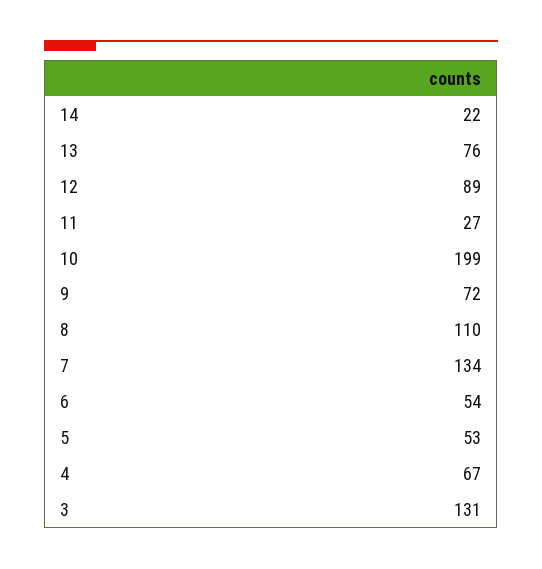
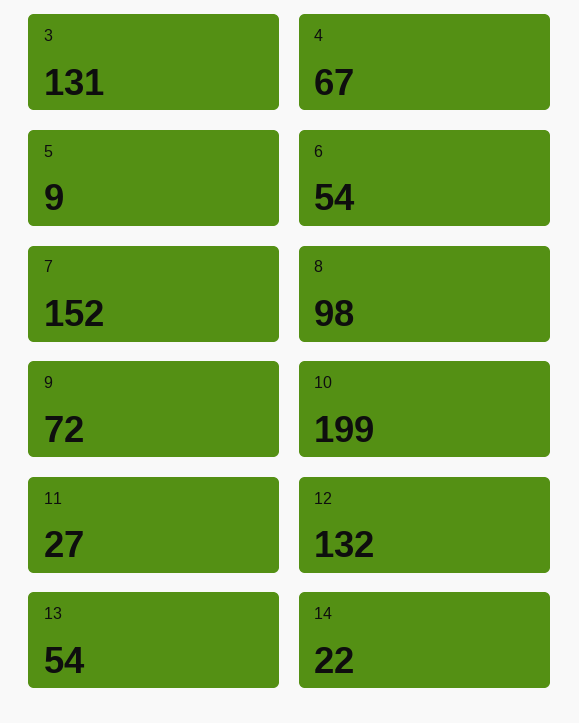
  {
    "14": 22,
-   "13": 76,
+   "13": 54,
-   "12": 89,
+   "12": 132,
    "11": 27,
    "10": 199,
    "9": 72,
-   "8": 110,
+   "8": 98,
-   "7": 134,
+   "7": 152,
    "6": 54,
-   "5": 53,
+   "5": 9,
    "4": 67,
    "3": 131
  }

